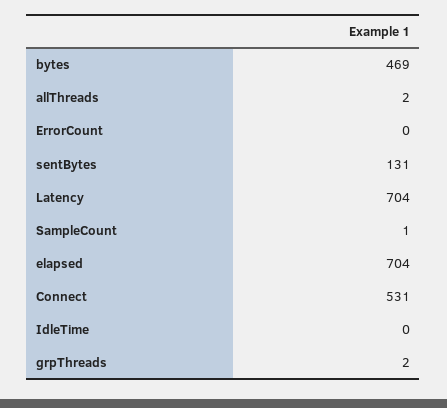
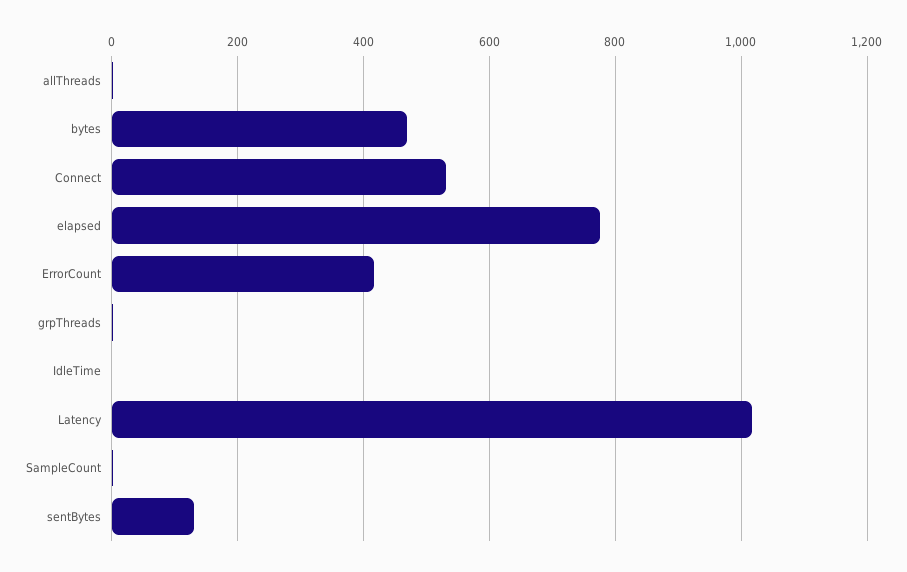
  {
    "bytes": 469,
    "allThreads": 2,
-   "ErrorCount": 0,
+   "ErrorCount": 420,
    "sentBytes": 131,
-   "Latency": 704,
+   "Latency": 1020,
    "SampleCount": 1,
-   "elapsed": 704,
+   "elapsed": 780,
    "Connect": 531,
    "IdleTime": 0,
    "grpThreads": 2
  }

